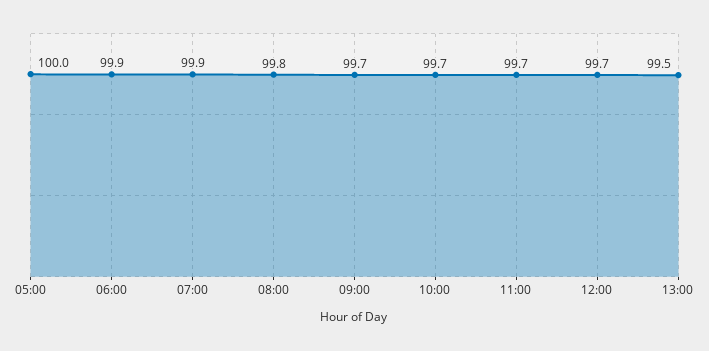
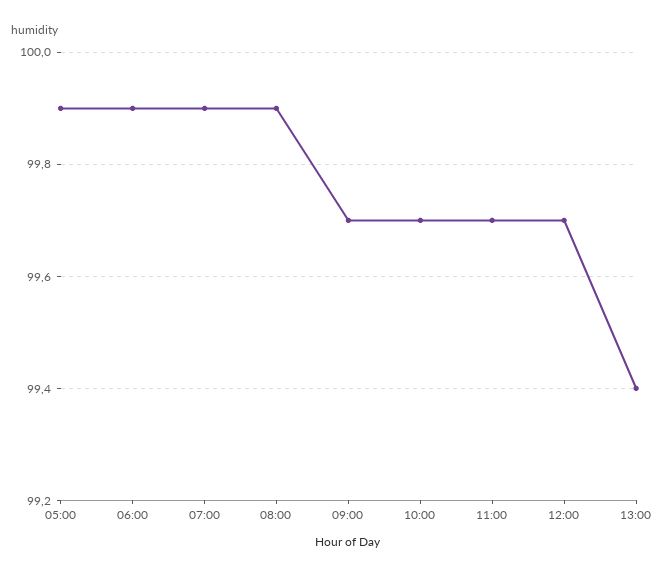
  {
-   "05:00": 100,
+   "05:00": 99.9,
    "06:00": 99.9,
    "07:00": 99.9,
-   "08:00": 99.8,
+   "08:00": 99.9,
    "09:00": 99.7,
    "10:00": 99.7,
    "11:00": 99.7,
    "12:00": 99.7,
-   "13:00": 99.5
+   "13:00": 99.4
  }

